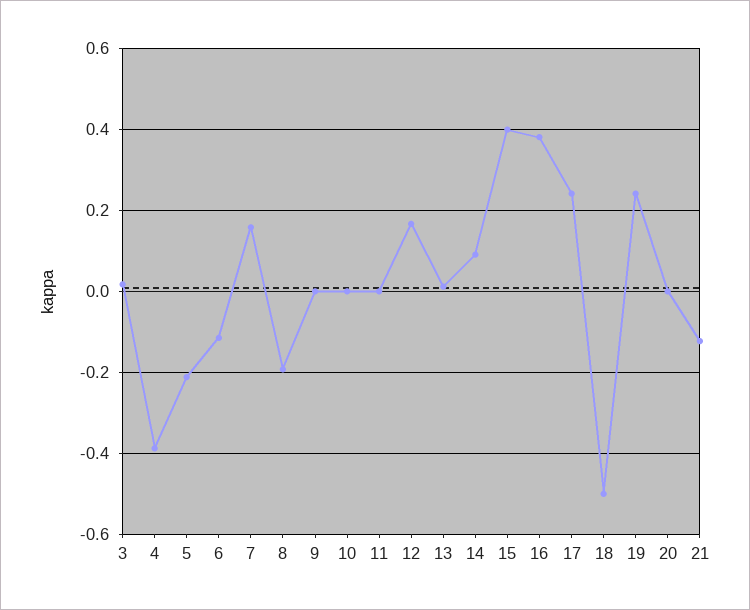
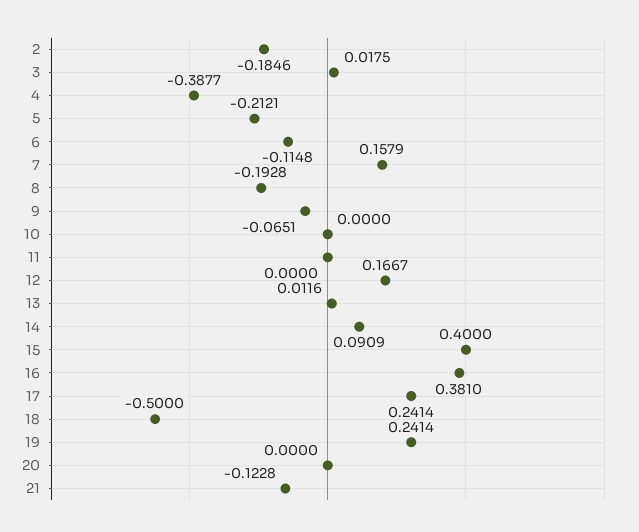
  {
    "3": 0.0175,
    "4": -0.3877,
    "5": -0.2121,
    "6": -0.1148,
    "7": 0.1579,
    "8": -0.1928,
-   "9": 0,
+   "9": -0.0651,
    "10": 0,
    "11": 0,
    "12": 0.1667,
    "13": 0.0116,
    "14": 0.0909,
    "15": 0.4,
    "16": 0.381,
    "17": 0.2414,
    "18": -0.5,
    "19": 0.2414,
    "20": 0,
-   "21": -0.1228
+   "21": -0.1228,
+   "2": -0.1846
  }

